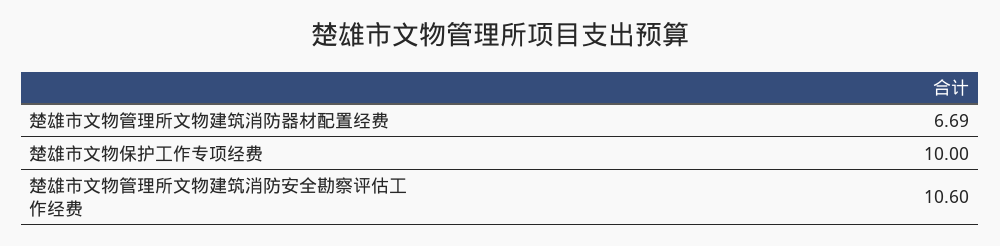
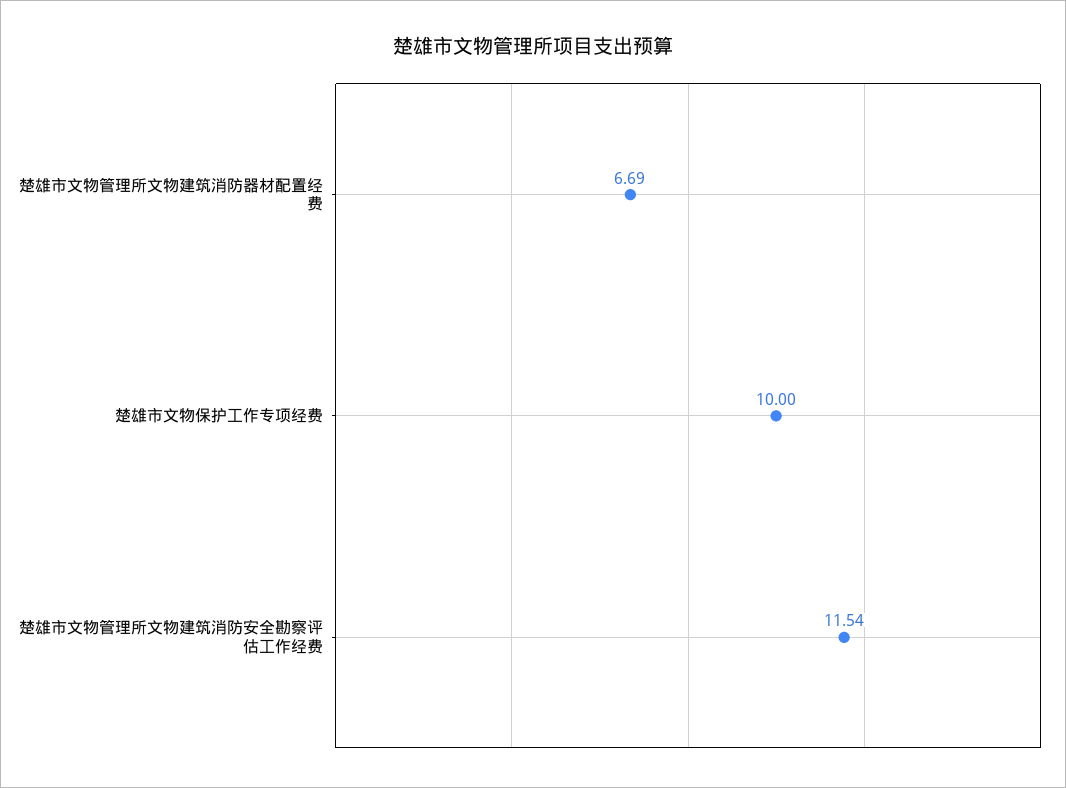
  {
    "楚雄市文物管理所文物建筑消防器材配置经费": 6.69,
    "楚雄市文物保护工作专项经费": 10,
-   "楚雄市文物管理所文物建筑消防安全勘察评估工作经费": 10.6
+   "楚雄市文物管理所文物建筑消防安全勘察评估工作经费": 11.54
  }

